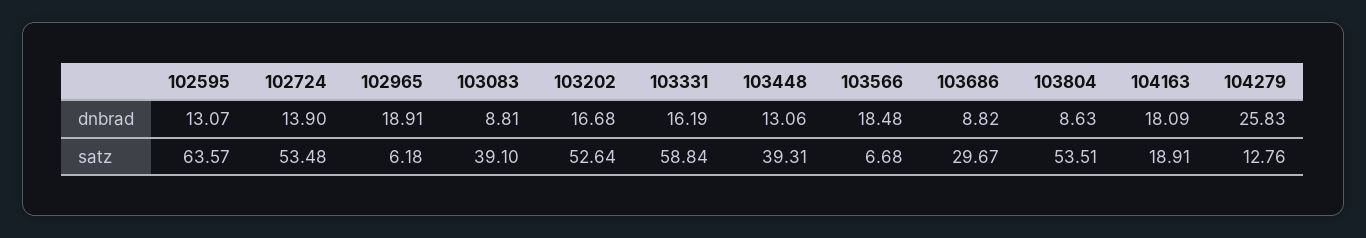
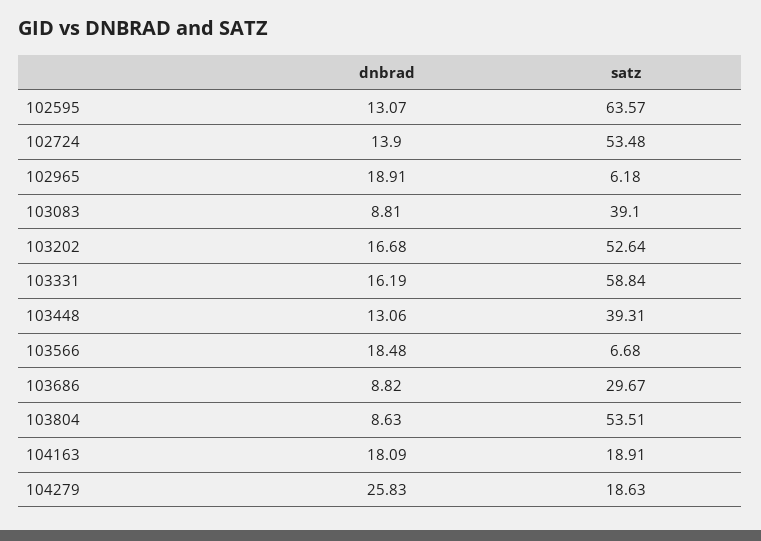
  {
    "102595": {
      "dnbrad": 13.07,
      "satz": 63.57
    },
    "102724": {
      "dnbrad": 13.9,
      "satz": 53.48
    },
    "102965": {
      "dnbrad": 18.91,
      "satz": 6.18
    },
    "103083": {
      "dnbrad": 8.81,
      "satz": 39.1
    },
    "103202": {
      "dnbrad": 16.68,
      "satz": 52.64
    },
    "103331": {
      "dnbrad": 16.19,
      "satz": 58.84
    },
    "103448": {
      "dnbrad": 13.06,
      "satz": 39.31
    },
    "103566": {
      "dnbrad": 18.48,
      "satz": 6.68
    },
    "103686": {
      "dnbrad": 8.82,
      "satz": 29.67
    },
    "103804": {
      "dnbrad": 8.63,
      "satz": 53.51
    },
    "104163": {
      "dnbrad": 18.09,
      "satz": 18.91
    },
    "104279": {
      "dnbrad": 25.83,
-     "satz": 12.76
+     "satz": 18.63
    }
  }

